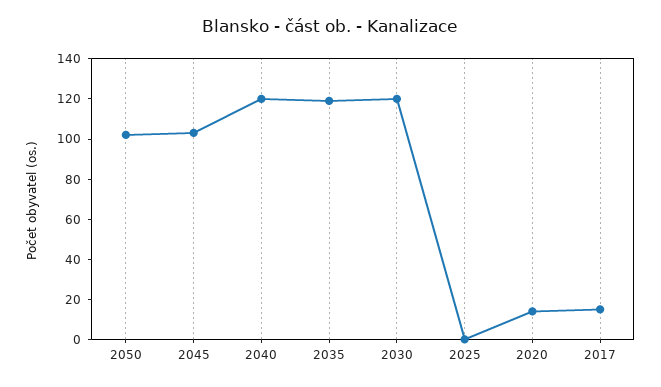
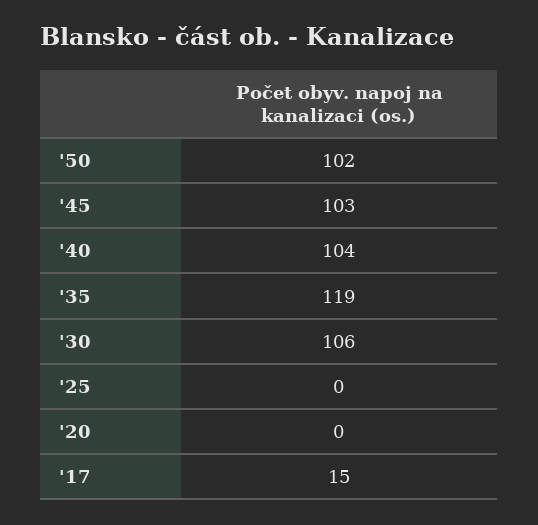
  {
    "2050": 102,
    "2045": 103,
-   "2040": 120,
+   "2040": 104,
    "2035": 119,
-   "2030": 120,
+   "2030": 106,
    "2025": 0,
-   "2020": 15,
+   "2020": 0,
    "2017": 15
  }

